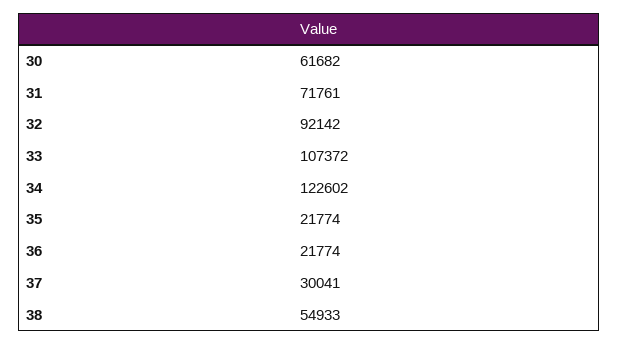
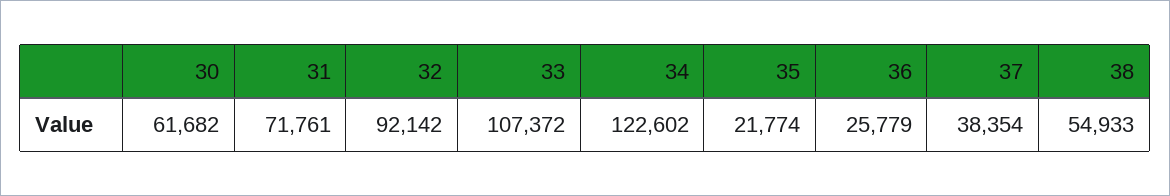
  {
    "30": 61682,
    "31": 71761,
    "32": 92142,
    "33": 107372,
    "34": 122602,
    "35": 21774,
-   "36": 21774,
+   "36": 25779,
-   "37": 30041,
+   "37": 38354,
    "38": 54933
  }

